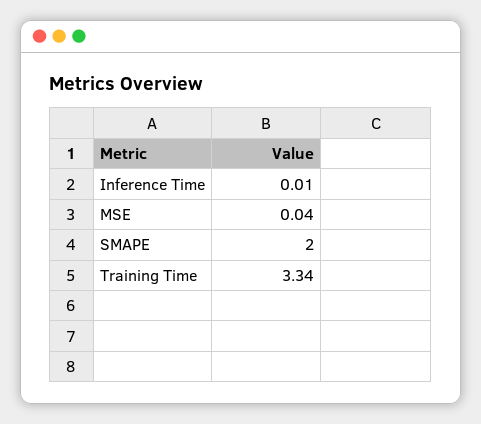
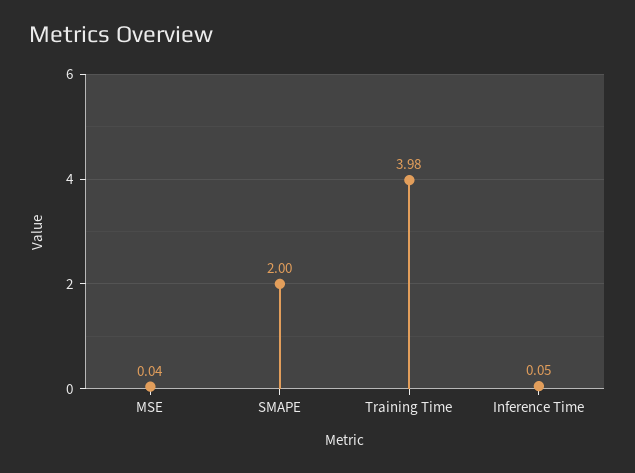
  {
-   "Inference Time": 0.01,
+   "Inference Time": 0.05,
    "MSE": 0.04,
    "SMAPE": 2,
-   "Training Time": 3.34
+   "Training Time": 3.98
  }

